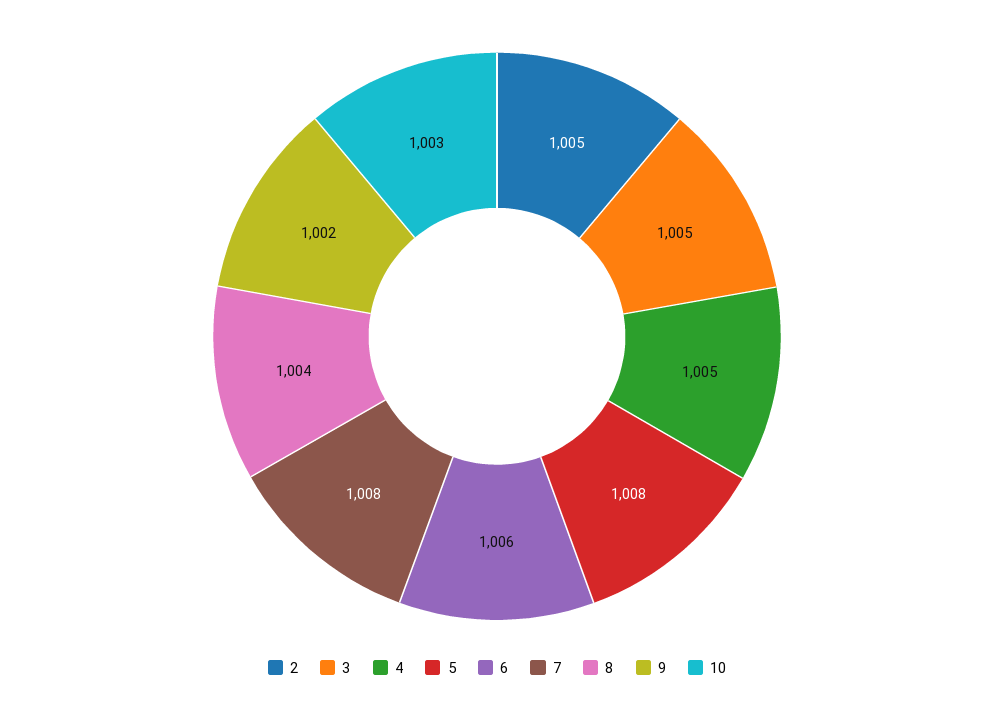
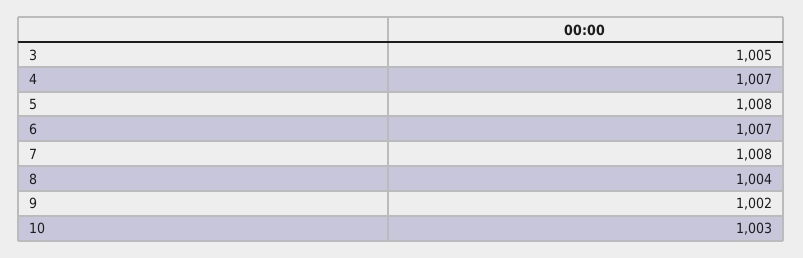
  {
-   "2": 1005,
    "3": 1005,
-   "4": 1005,
+   "4": 1007,
    "5": 1008,
-   "6": 1006,
+   "6": 1007,
    "7": 1008,
    "8": 1004,
    "9": 1002,
    "10": 1003
  }

